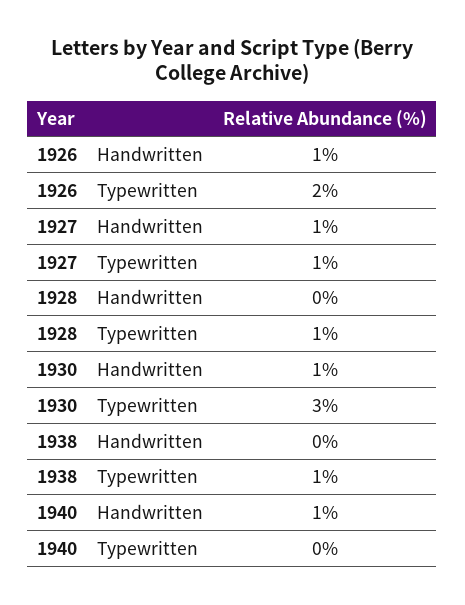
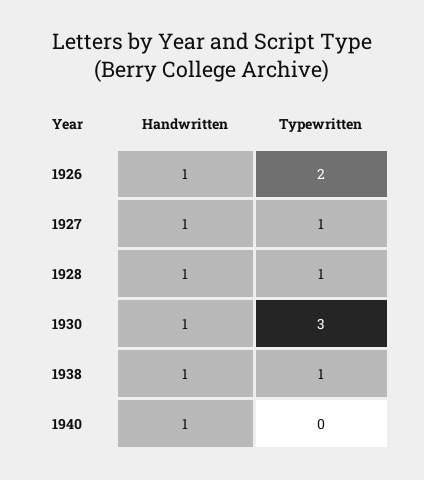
  {
    "1926": {
      "Handwritten": 1,
      "Typewritten": 2
    },
    "1927": {
      "Handwritten": 1,
      "Typewritten": 1
    },
    "1928": {
-     "Handwritten": 0,
+     "Handwritten": 1,
      "Typewritten": 1
    },
    "1930": {
      "Handwritten": 1,
      "Typewritten": 3
    },
    "1938": {
-     "Handwritten": 0,
+     "Handwritten": 1,
      "Typewritten": 1
    },
    "1940": {
      "Handwritten": 1,
      "Typewritten": 0
    }
  }

